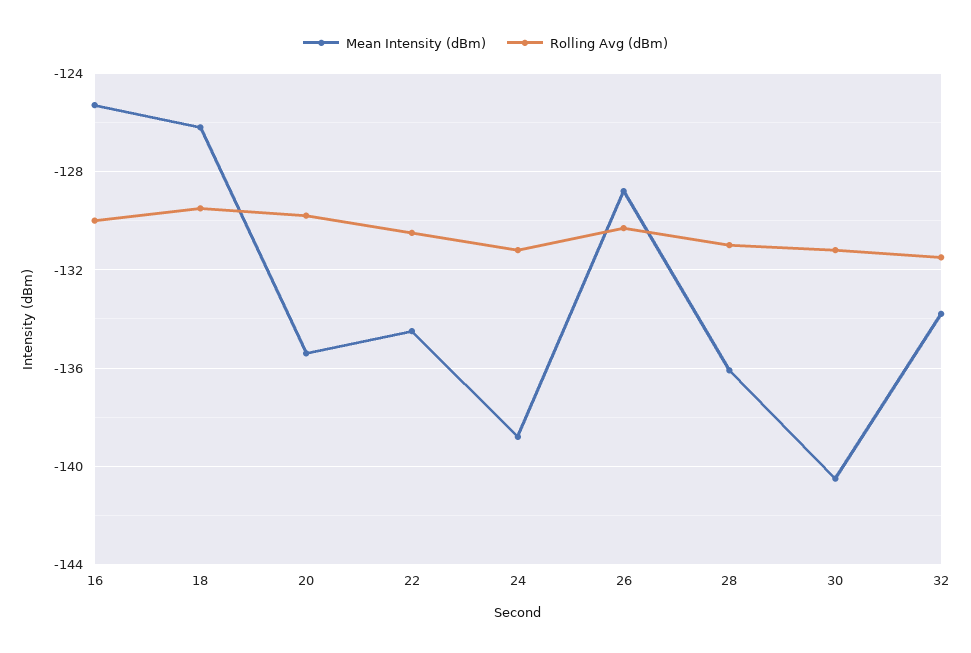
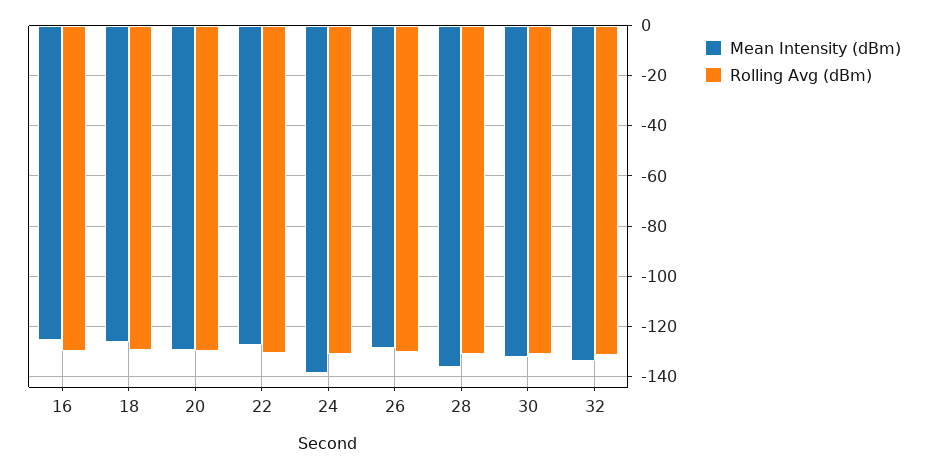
  {
    "Mean Intensity (dBm)": {
      "16": -125.5,
      "18": -126,
-     "20": -135.5,
+     "20": -130,
-     "22": -134.5,
+     "22": -127.5,
      "24": -139,
      "26": -129,
      "28": -136,
-     "30": -140.5,
+     "30": -132.5,
      "32": -134
    },
    "Rolling Avg (dBm)": {
      "16": -130,
      "18": -129.5,
      "20": -130,
      "22": -130.5,
      "24": -131,
      "26": -130.5,
      "28": -131,
      "30": -131,
      "32": -131.5
    }
  }

